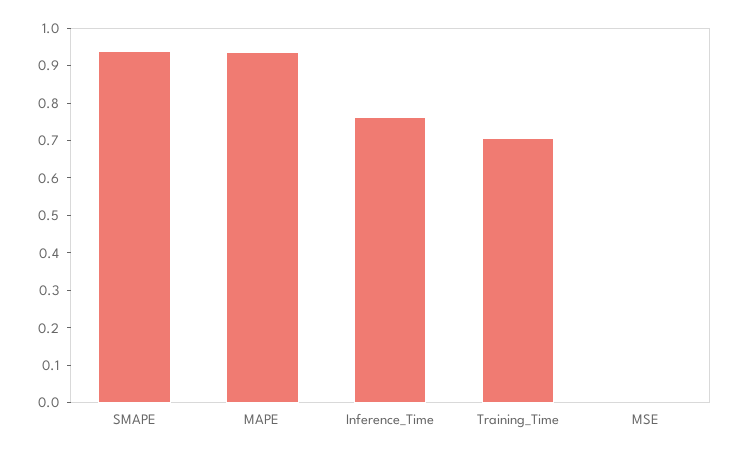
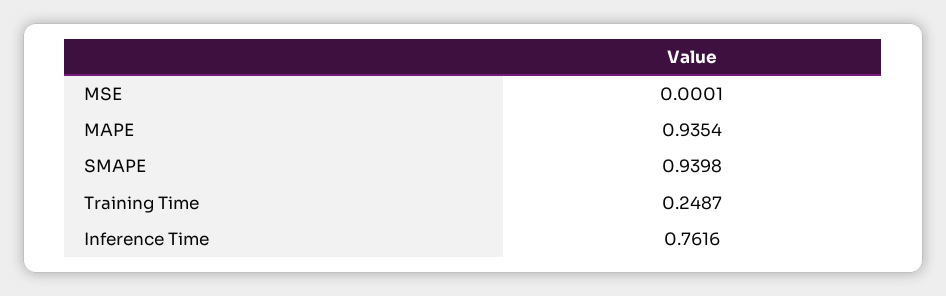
  {
    "SMAPE": 0.9398,
    "MAPE": 0.9354,
    "Inference_Time": 0.7616,
-   "Training_Time": 0.7,
+   "Training_Time": 0.2487,
    "MSE": 0.0001
  }

